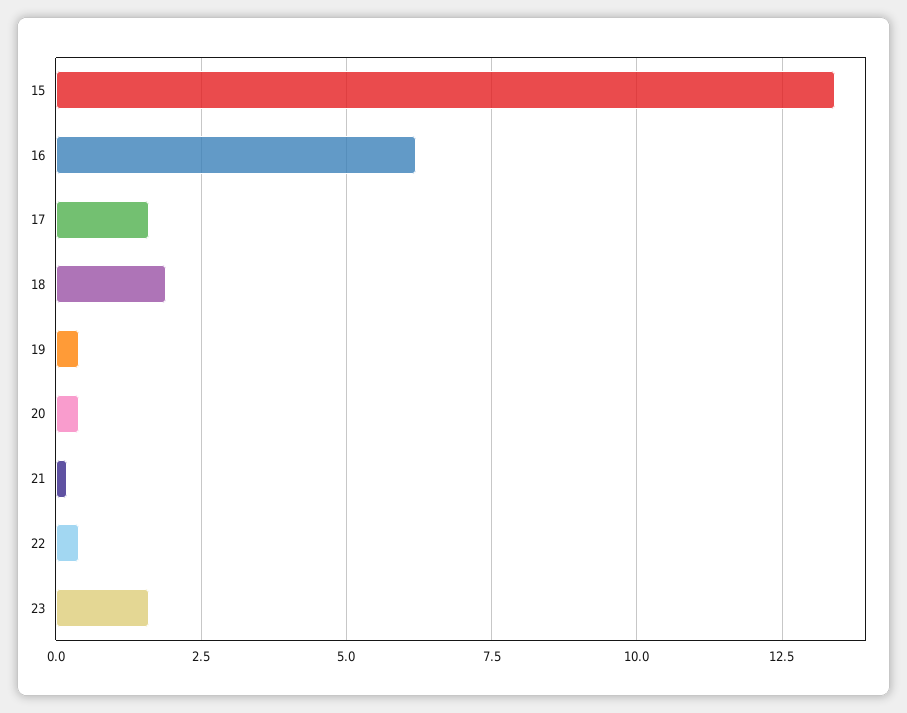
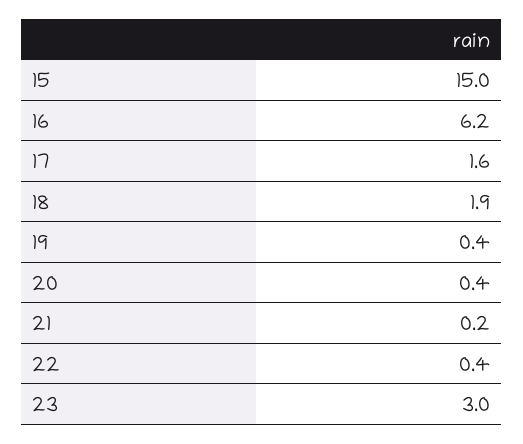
  {
-   "15": 13.5,
+   "15": 15,
    "16": 6.2,
    "17": 1.6,
    "18": 1.9,
    "19": 0.4,
    "20": 0.4,
    "21": 0.2,
    "22": 0.4,
-   "23": 1.5
+   "23": 3
  }

